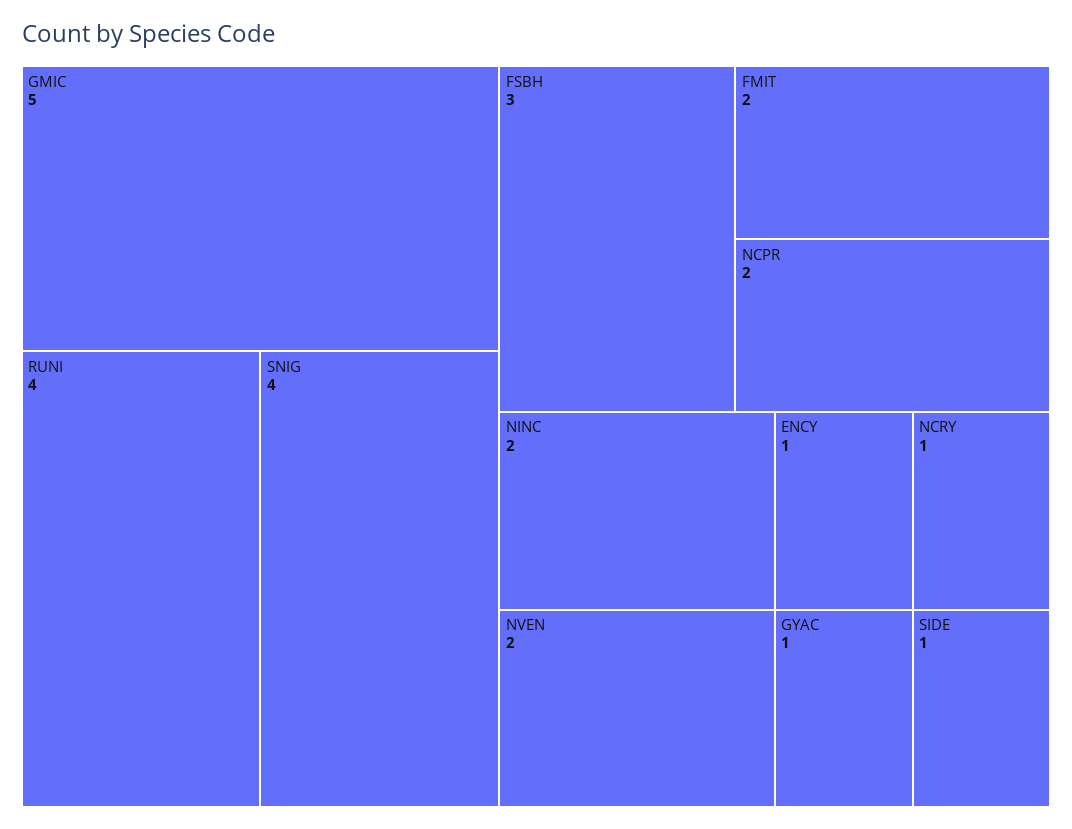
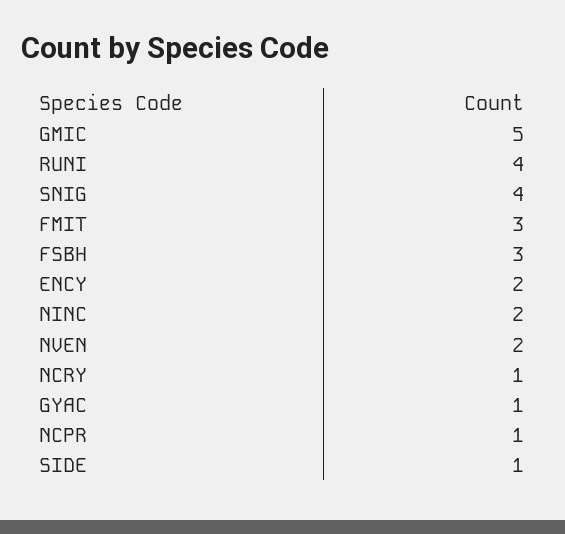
  {
    "GMIC": 5,
    "RUNI": 4,
    "SNIG": 4,
    "FSBH": 3,
-   "FMIT": 2,
+   "FMIT": 3,
-   "NCPR": 2,
+   "NCPR": 1,
    "NINC": 2,
    "NVEN": 2,
-   "ENCY": 1,
+   "ENCY": 2,
    "NCRY": 1,
    "GYAC": 1,
    "SIDE": 1
  }

